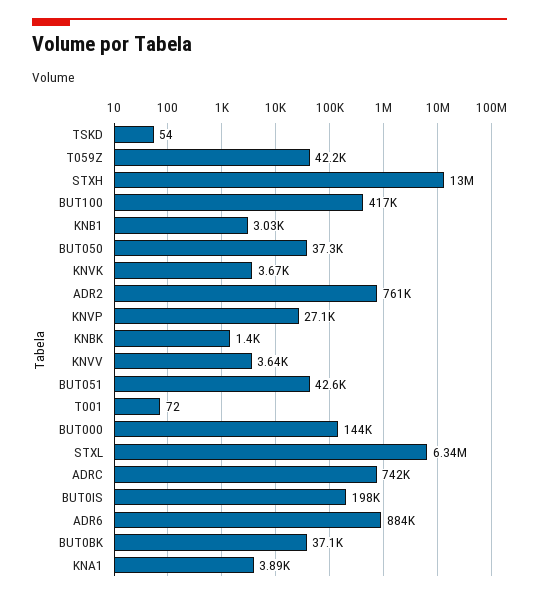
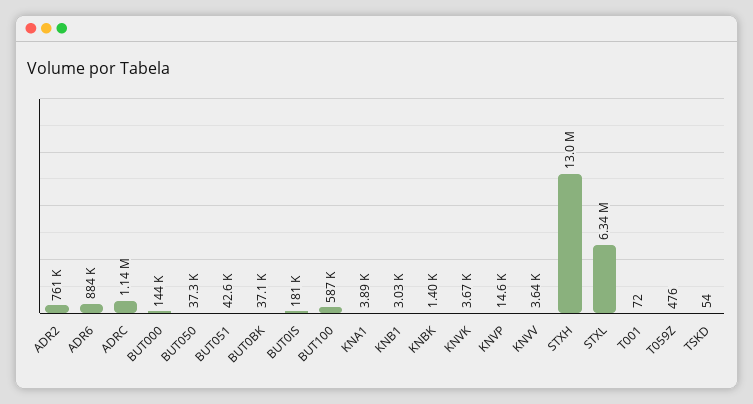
  {
    "TSKD": 54,
-   "T059Z": 42200,
+   "T059Z": 476,
    "STXH": 13000000,
-   "BUT100": 417000,
+   "BUT100": 587000,
    "KNB1": 3030,
    "BUT050": 37300,
    "KNVK": 3670,
    "ADR2": 761000,
-   "KNVP": 27100,
+   "KNVP": 14600,
    "KNBK": 1400,
    "KNVV": 3640,
    "BUT051": 42600,
    "T001": 72,
    "BUT000": 144000,
    "STXL": 6340000,
-   "ADRC": 742000,
+   "ADRC": 1140000,
-   "BUT0IS": 198000,
+   "BUT0IS": 181000,
    "ADR6": 884000,
    "BUT0BK": 37100,
    "KNA1": 3890
  }

